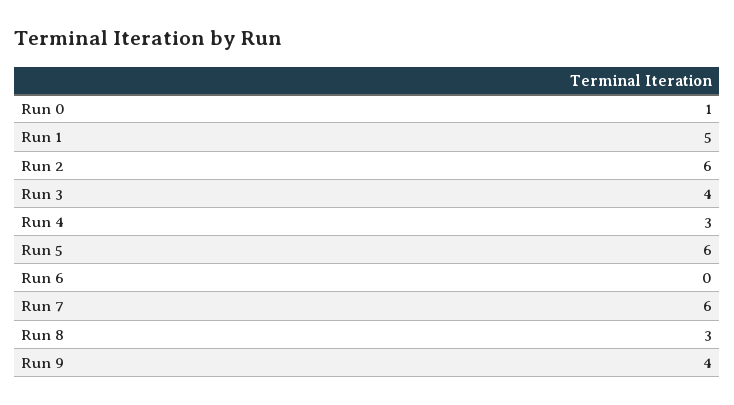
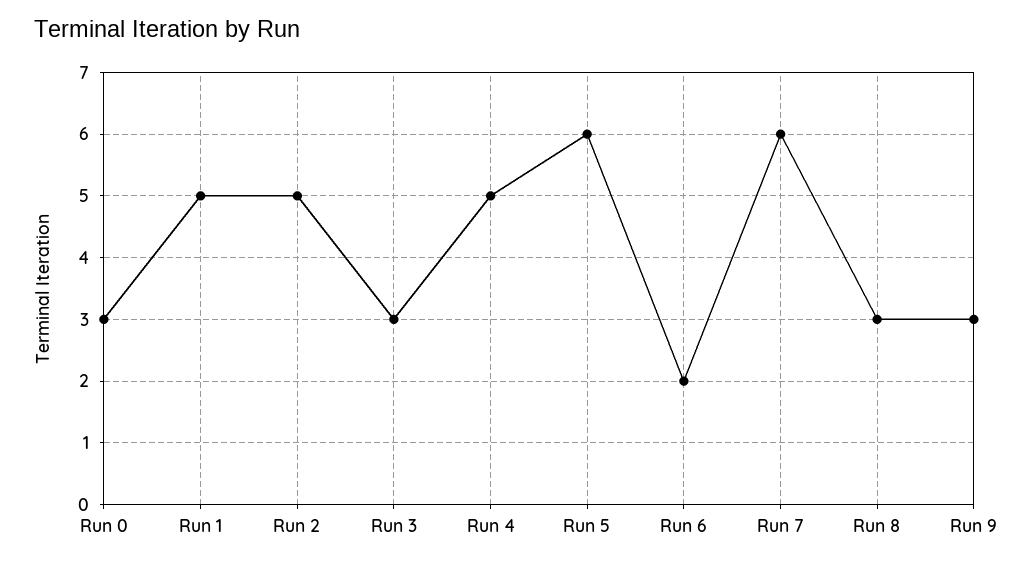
  {
-   "Run 0": 1,
+   "Run 0": 3,
    "Run 1": 5,
-   "Run 2": 6,
+   "Run 2": 5,
-   "Run 3": 4,
+   "Run 3": 3,
-   "Run 4": 3,
+   "Run 4": 5,
    "Run 5": 6,
-   "Run 6": 0,
+   "Run 6": 2,
    "Run 7": 6,
    "Run 8": 3,
-   "Run 9": 4
+   "Run 9": 3
  }

